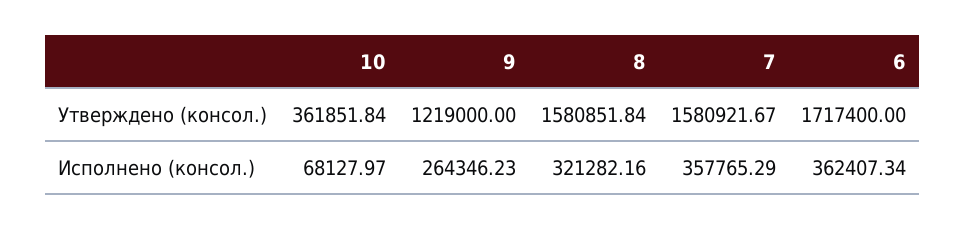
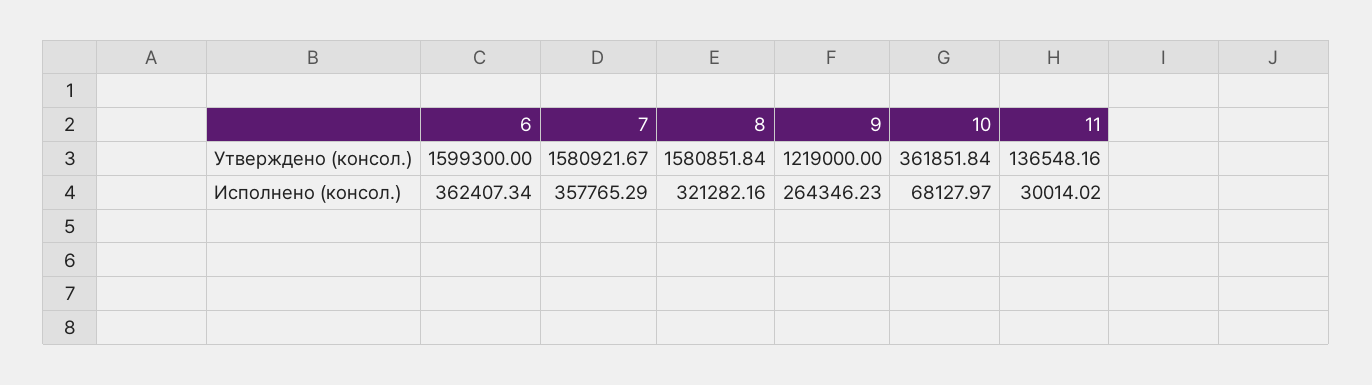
  {
    "10": {
      "Утверждено (консол.)": 361851.84,
      "Исполнено (консол.)": 68127.97
    },
    "9": {
      "Утверждено (консол.)": 1219000,
      "Исполнено (консол.)": 264346.23
    },
    "8": {
      "Утверждено (консол.)": 1580851.84,
      "Исполнено (консол.)": 321282.16
    },
    "7": {
      "Утверждено (консол.)": 1580921.67,
      "Исполнено (консол.)": 357765.29
    },
    "6": {
-     "Утверждено (консол.)": 1717400,
+     "Утверждено (консол.)": 1599300,
      "Исполнено (консол.)": 362407.34
-   }
+   },
+   "11": {
+     "Утверждено (консол.)": 136548.16,
+     "Исполнено (консол.)": 30014.02
+   }
  }

